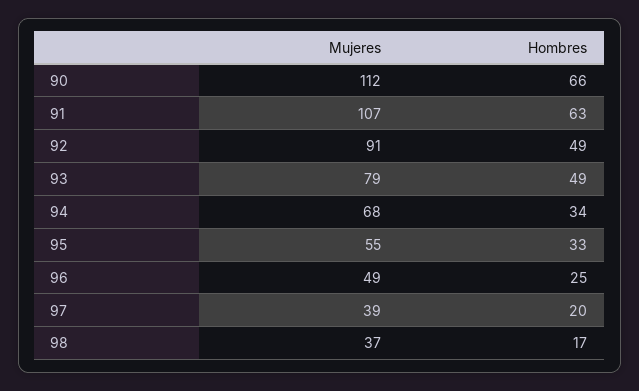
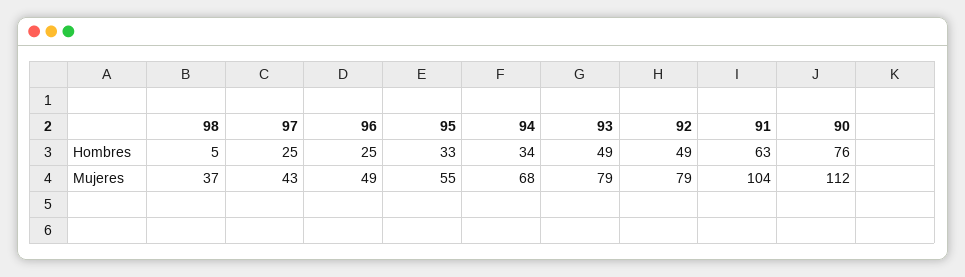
  {
    "Mujeres": {
      "90": 112,
-     "91": 107,
+     "91": 104,
-     "92": 91,
+     "92": 79,
      "93": 79,
      "94": 68,
      "95": 55,
      "96": 49,
-     "97": 39,
+     "97": 43,
      "98": 37
    },
    "Hombres": {
-     "90": 66,
+     "90": 76,
      "91": 63,
      "92": 49,
      "93": 49,
      "94": 34,
      "95": 33,
      "96": 25,
-     "97": 20,
+     "97": 25,
-     "98": 17
+     "98": 5
    }
  }

